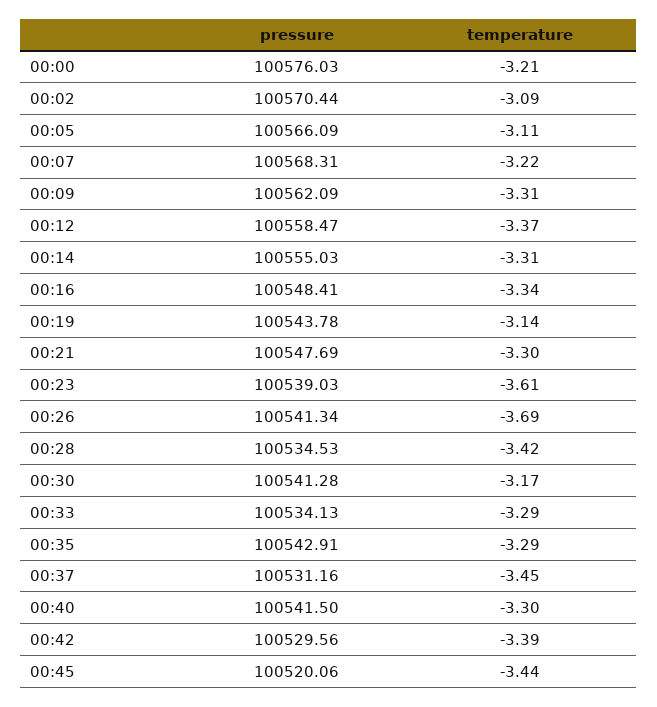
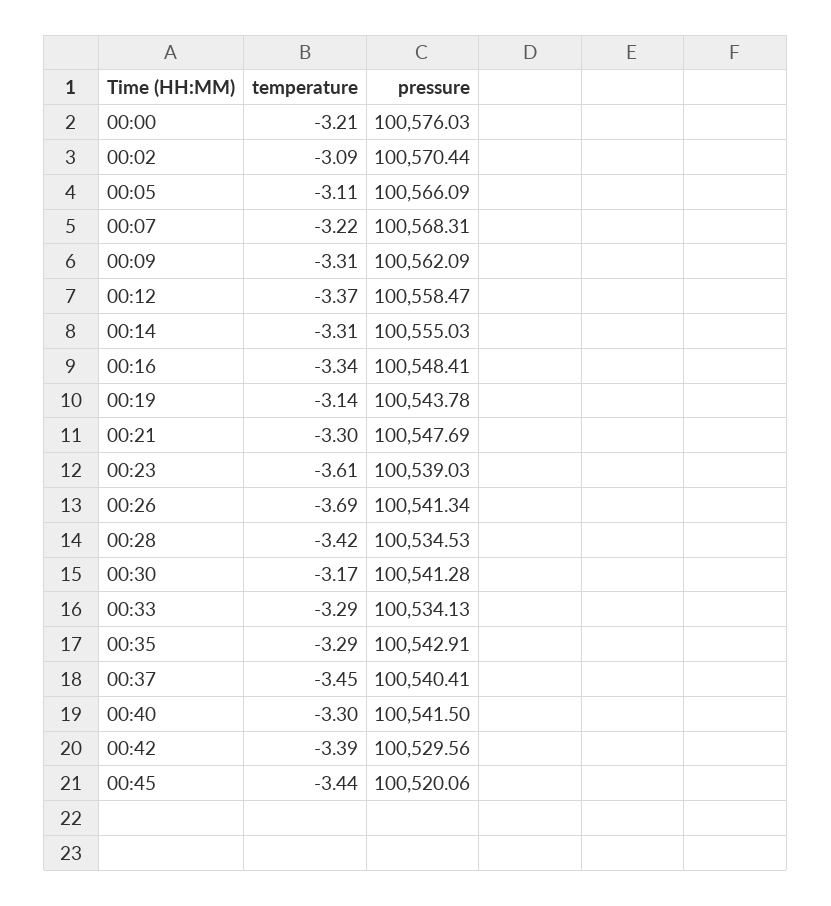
  {
    "pressure": {
      "00:00": 100576.03,
      "00:02": 100570.44,
      "00:05": 100566.09,
      "00:07": 100568.31,
      "00:09": 100562.09,
      "00:12": 100558.47,
      "00:14": 100555.03,
      "00:16": 100548.41,
      "00:19": 100543.78,
      "00:21": 100547.69,
      "00:23": 100539.03,
      "00:26": 100541.34,
      "00:28": 100534.53,
      "00:30": 100541.28,
      "00:33": 100534.13,
      "00:35": 100542.91,
-     "00:37": 100531.16,
+     "00:37": 100540.41,
      "00:40": 100541.5,
      "00:42": 100529.56,
      "00:45": 100520.06
    },
    "temperature": {
      "00:00": -3.21,
      "00:02": -3.09,
      "00:05": -3.11,
      "00:07": -3.22,
      "00:09": -3.31,
      "00:12": -3.37,
      "00:14": -3.31,
      "00:16": -3.34,
      "00:19": -3.14,
      "00:21": -3.3,
      "00:23": -3.61,
      "00:26": -3.69,
      "00:28": -3.42,
      "00:30": -3.17,
      "00:33": -3.29,
      "00:35": -3.29,
      "00:37": -3.45,
      "00:40": -3.3,
      "00:42": -3.39,
      "00:45": -3.44
    }
  }

